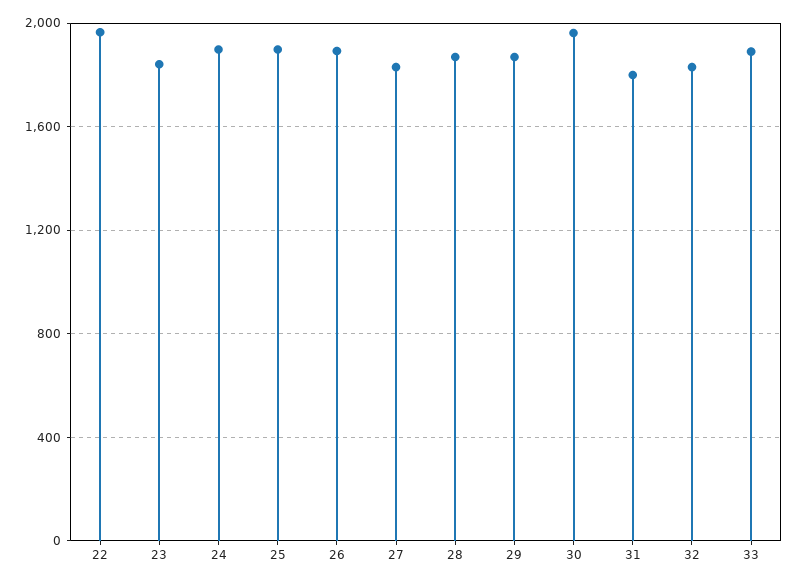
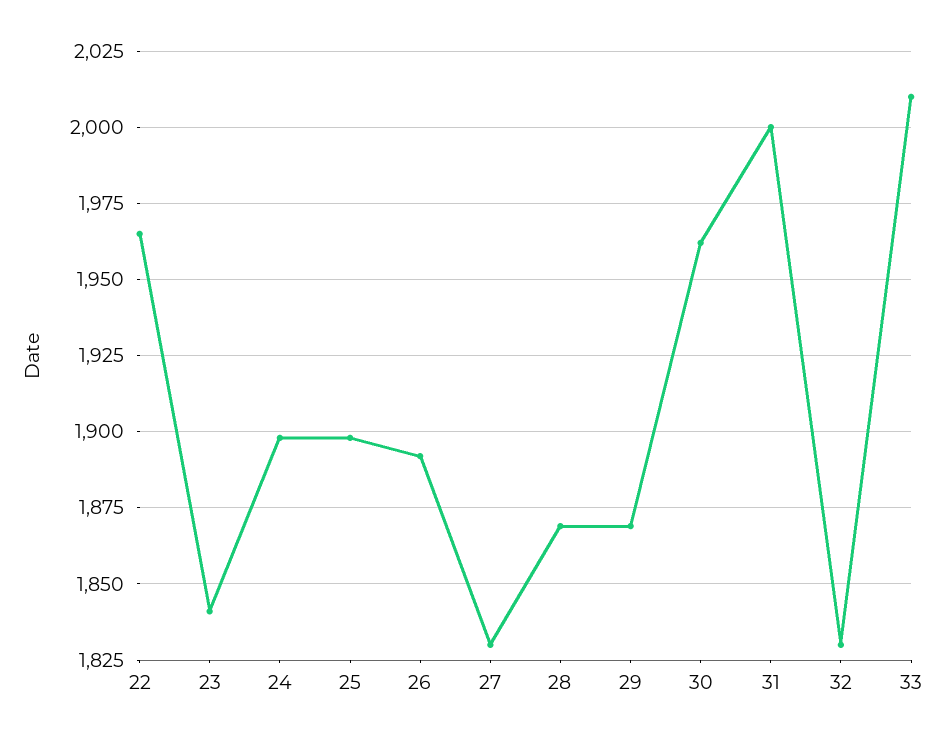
  {
    "22": 1965,
    "23": 1840,
    "24": 1900,
    "25": 1900,
    "26": 1890,
    "27": 1830,
    "28": 1870,
    "29": 1870,
    "30": 1960,
-   "31": 1800,
+   "31": 2000,
    "32": 1830,
-   "33": 1900
+   "33": 2010
  }

